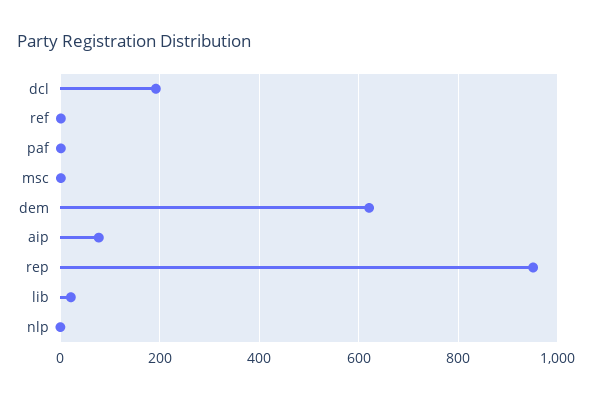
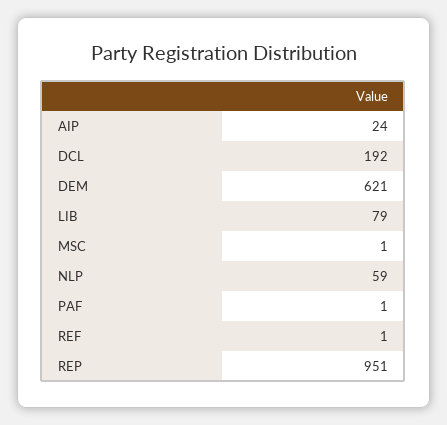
  {
    "dcl": 192,
    "ref": 1,
    "paf": 1,
    "msc": 1,
    "dem": 621,
-   "aip": 80,
+   "aip": 24,
    "rep": 951,
-   "lib": 20,
+   "lib": 79,
-   "nlp": 0
+   "nlp": 59
  }

